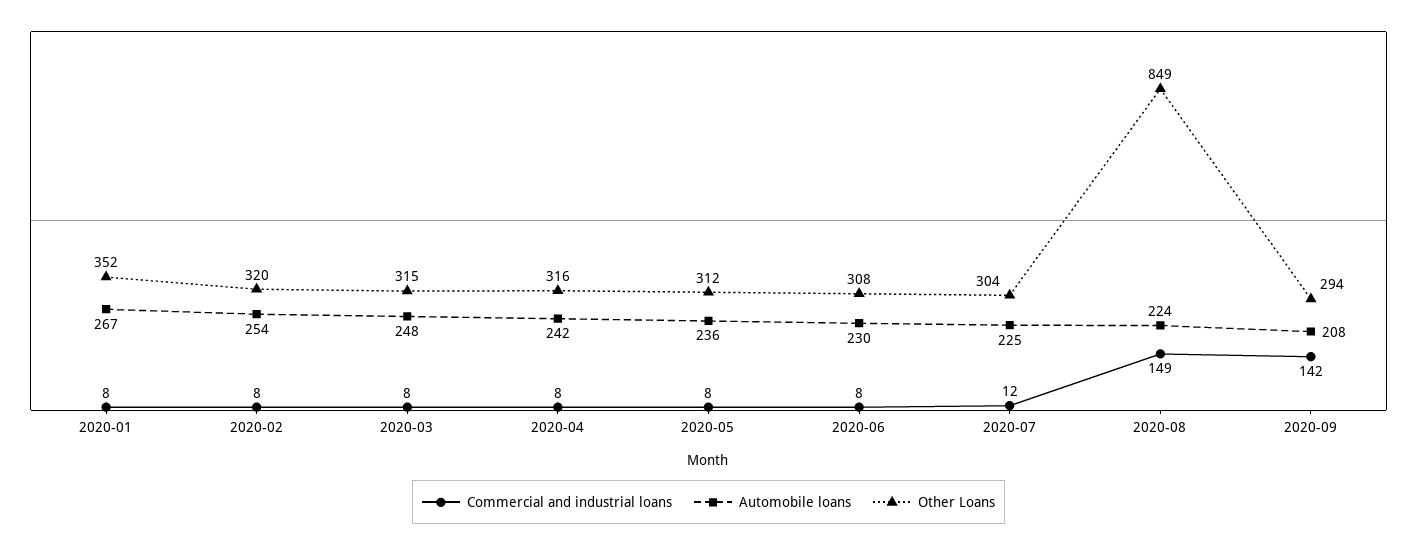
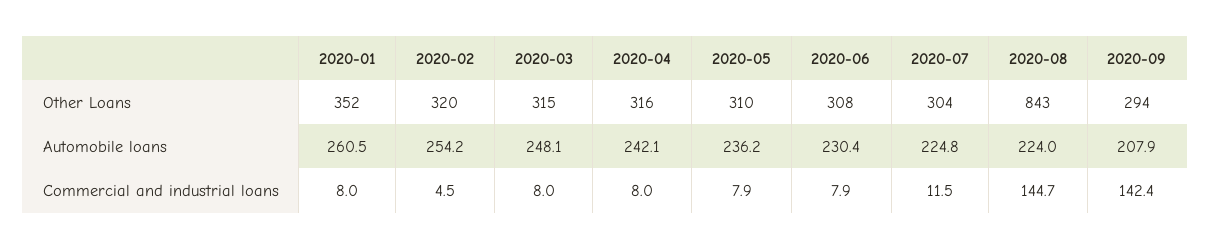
  {
    "Commercial and industrial loans": {
      "2020-01": 8,
-     "2020-02": 8,
+     "2020-02": 4.5,
      "2020-03": 8,
      "2020-04": 8,
      "2020-05": 7.9,
      "2020-06": 7.9,
      "2020-07": 11.5,
-     "2020-08": 149,
+     "2020-08": 144.7,
      "2020-09": 142.4
    },
    "Automobile loans": {
-     "2020-01": 267,
+     "2020-01": 260.5,
      "2020-02": 254.2,
      "2020-03": 248.1,
      "2020-04": 242.1,
      "2020-05": 236.2,
      "2020-06": 230.4,
      "2020-07": 224.8,
      "2020-08": 224,
      "2020-09": 207.9
    },
    "Other Loans": {
      "2020-01": 352,
      "2020-02": 320,
      "2020-03": 315,
      "2020-04": 316,
-     "2020-05": 312,
+     "2020-05": 310,
      "2020-06": 308,
      "2020-07": 304,
-     "2020-08": 849,
+     "2020-08": 843,
      "2020-09": 294
    }
  }

